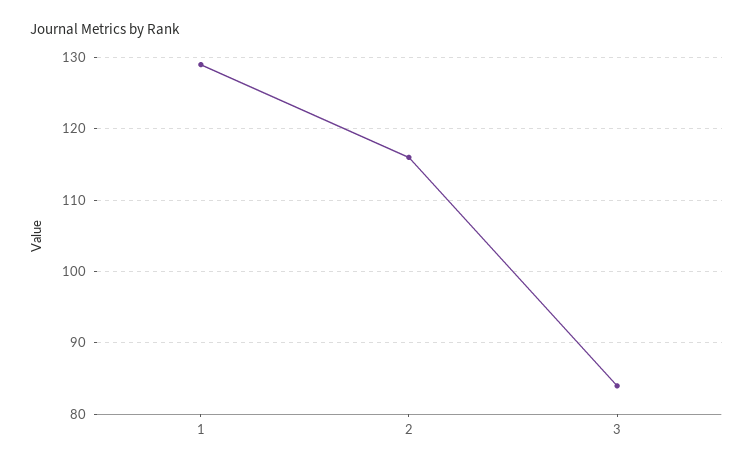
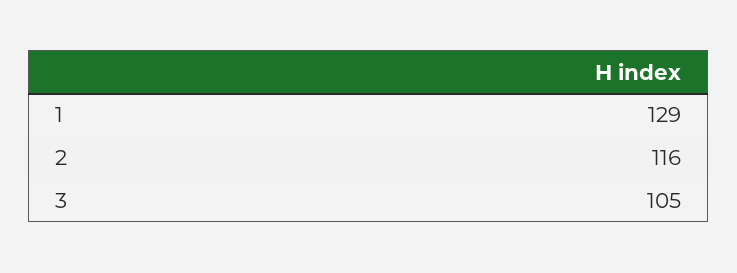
  {
    "1": 129,
    "2": 116,
-   "3": 84
+   "3": 105
  }

